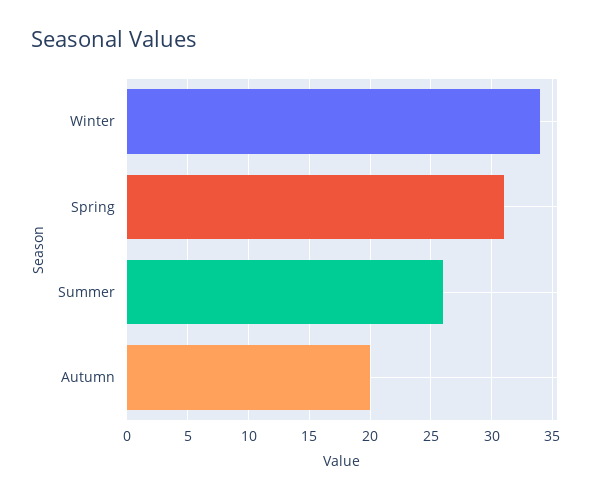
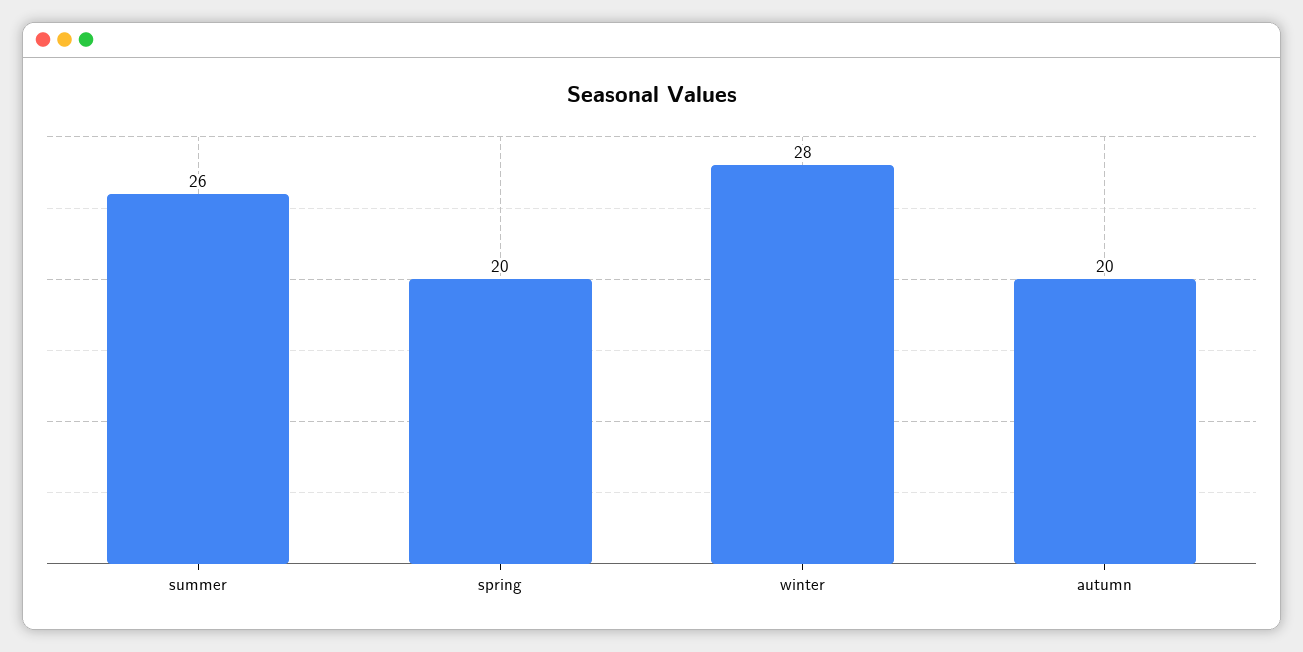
  {
-   "Winter": 34,
+   "Winter": 28,
-   "Spring": 31,
+   "Spring": 20,
    "Summer": 26,
    "Autumn": 20
  }

